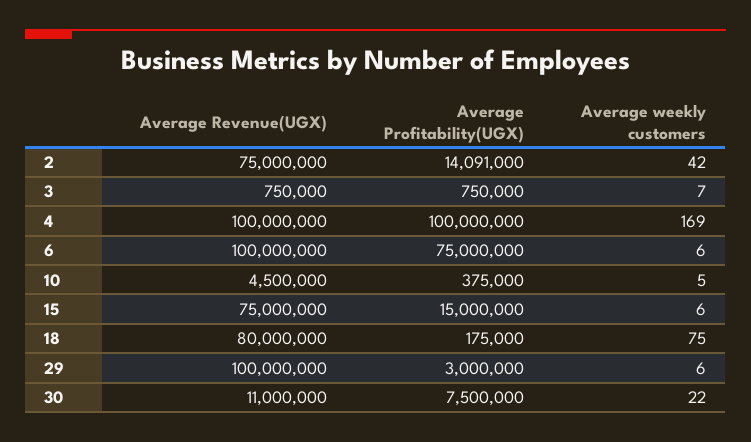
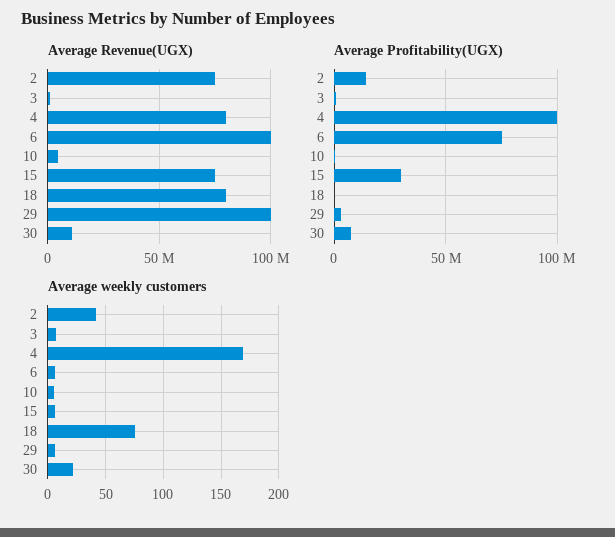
  {
    "Average Revenue(UGX)": {
      "2": 75000000,
      "3": 750000,
-     "4": 100000000,
+     "4": 80000000,
      "6": 100000000,
      "10": 4500000,
      "15": 75000000,
      "18": 80000000,
      "29": 100000000,
      "30": 11000000
    },
    "Average Profitability(UGX)": {
      "2": 14091000,
      "3": 750000,
      "4": 100000000,
      "6": 75000000,
      "10": 375000,
-     "15": 15000000,
+     "15": 30000000,
      "18": 175000,
      "29": 3000000,
      "30": 7500000
    },
    "Average weekly customers": {
      "2": 42,
      "3": 7,
      "4": 169,
      "6": 6,
      "10": 5,
      "15": 6,
      "18": 75,
      "29": 6,
      "30": 22
    }
  }

